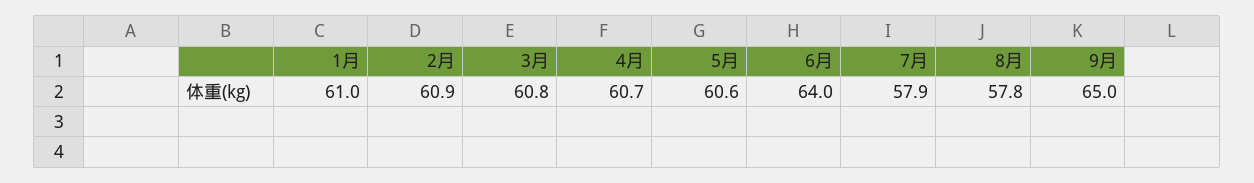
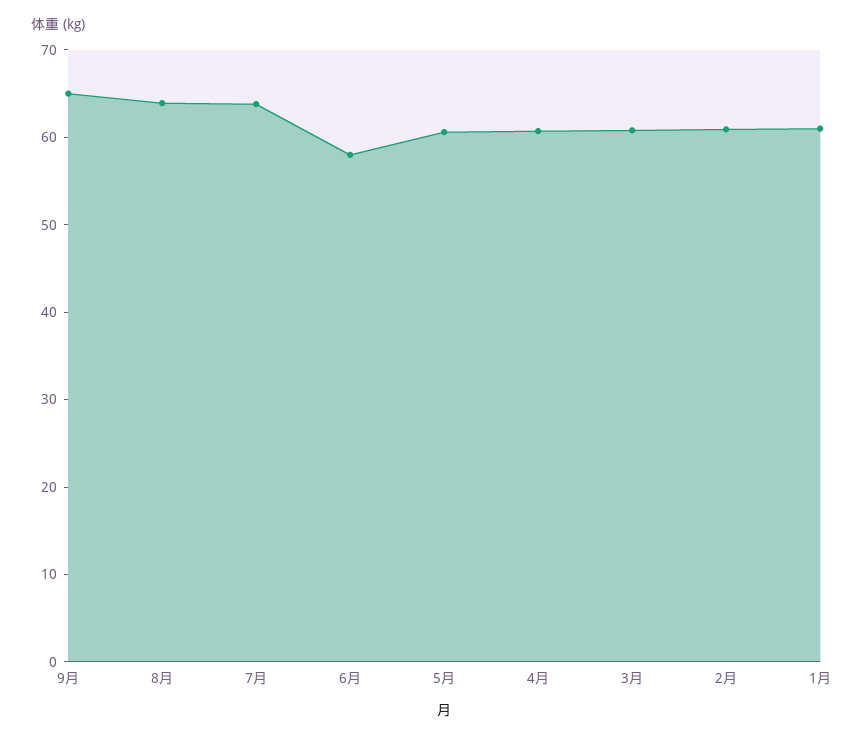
  {
    "1月": 61,
    "2月": 60.9,
    "3月": 60.8,
    "4月": 60.7,
    "5月": 60.6,
-   "6月": 64,
+   "6月": 58,
-   "7月": 57.9,
+   "7月": 64,
-   "8月": 57.8,
+   "8月": 64,
    "9月": 65
  }

